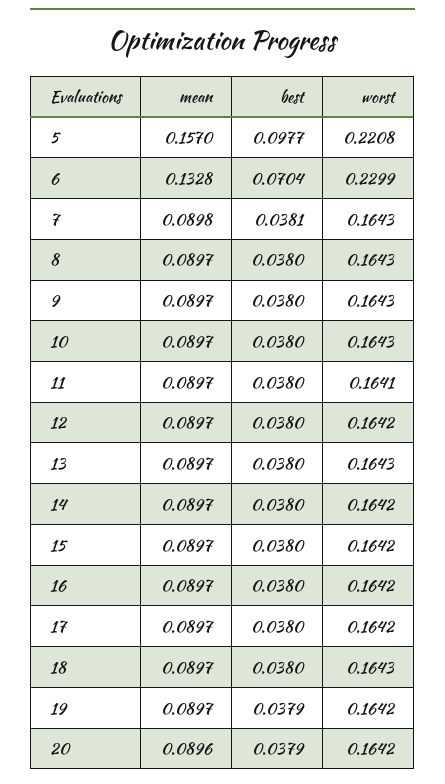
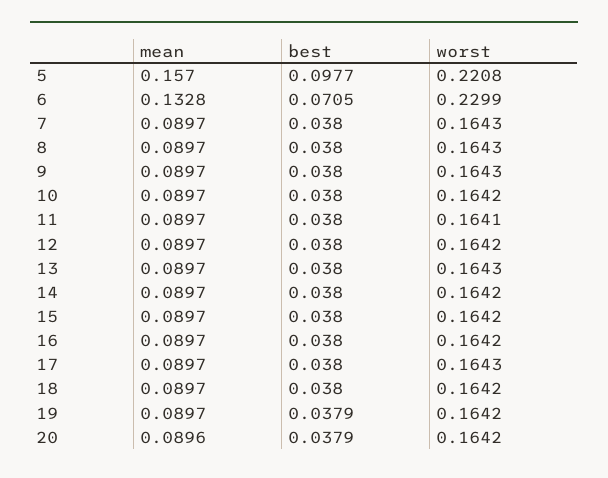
  {
    "mean": {
      "5": 0.157,
      "6": 0.1328,
-     "7": 0.0898,
+     "7": 0.0897,
      "8": 0.0897,
      "9": 0.0897,
      "10": 0.0897,
      "11": 0.0897,
      "12": 0.0897,
      "13": 0.0897,
      "14": 0.0897,
      "15": 0.0897,
      "16": 0.0897,
      "17": 0.0897,
      "18": 0.0897,
      "19": 0.0897,
      "20": 0.0896
    },
    "best": {
      "5": 0.0977,
-     "6": 0.0704,
+     "6": 0.0705,
-     "7": 0.0381,
+     "7": 0.038,
      "8": 0.038,
      "9": 0.038,
      "10": 0.038,
      "11": 0.038,
      "12": 0.038,
      "13": 0.038,
      "14": 0.038,
      "15": 0.038,
      "16": 0.038,
      "17": 0.038,
      "18": 0.038,
      "19": 0.0379,
      "20": 0.0379
    },
    "worst": {
      "5": 0.2208,
      "6": 0.2299,
      "7": 0.1643,
      "8": 0.1643,
      "9": 0.1643,
-     "10": 0.1643,
+     "10": 0.1642,
      "11": 0.1641,
      "12": 0.1642,
      "13": 0.1643,
      "14": 0.1642,
      "15": 0.1642,
      "16": 0.1642,
-     "17": 0.1642,
+     "17": 0.1643,
-     "18": 0.1643,
+     "18": 0.1642,
      "19": 0.1642,
      "20": 0.1642
    }
  }

